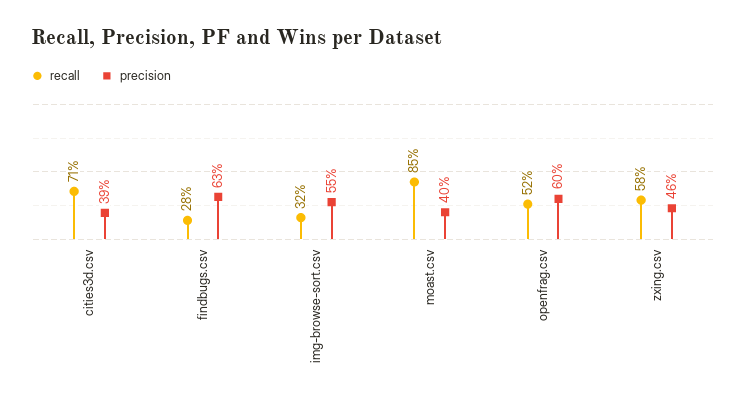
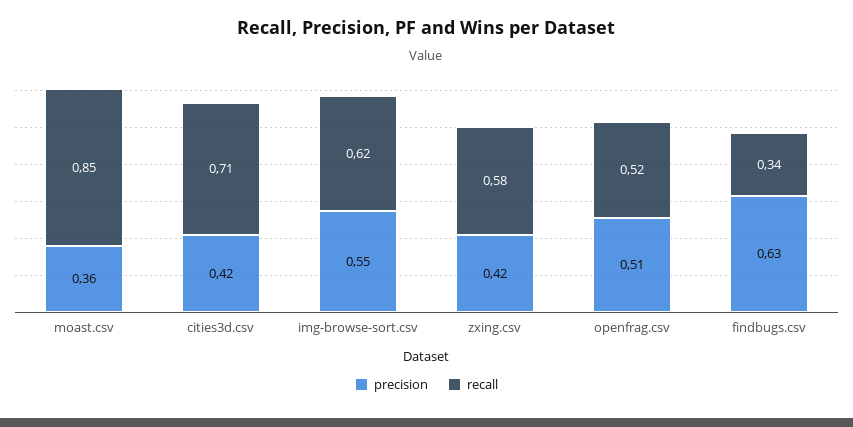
  {
    "recall": {
      "cities3d.csv": 0.71,
-     "findbugs.csv": 0.28,
+     "findbugs.csv": 0.34,
-     "img-browse-sort.csv": 0.32,
+     "img-browse-sort.csv": 0.62,
      "moast.csv": 0.85,
      "openfrag.csv": 0.52,
      "zxing.csv": 0.58
    },
    "precision": {
-     "cities3d.csv": 0.39,
+     "cities3d.csv": 0.42,
      "findbugs.csv": 0.63,
      "img-browse-sort.csv": 0.55,
-     "moast.csv": 0.4,
+     "moast.csv": 0.36,
-     "openfrag.csv": 0.6,
+     "openfrag.csv": 0.51,
-     "zxing.csv": 0.46
+     "zxing.csv": 0.42
    }
  }

